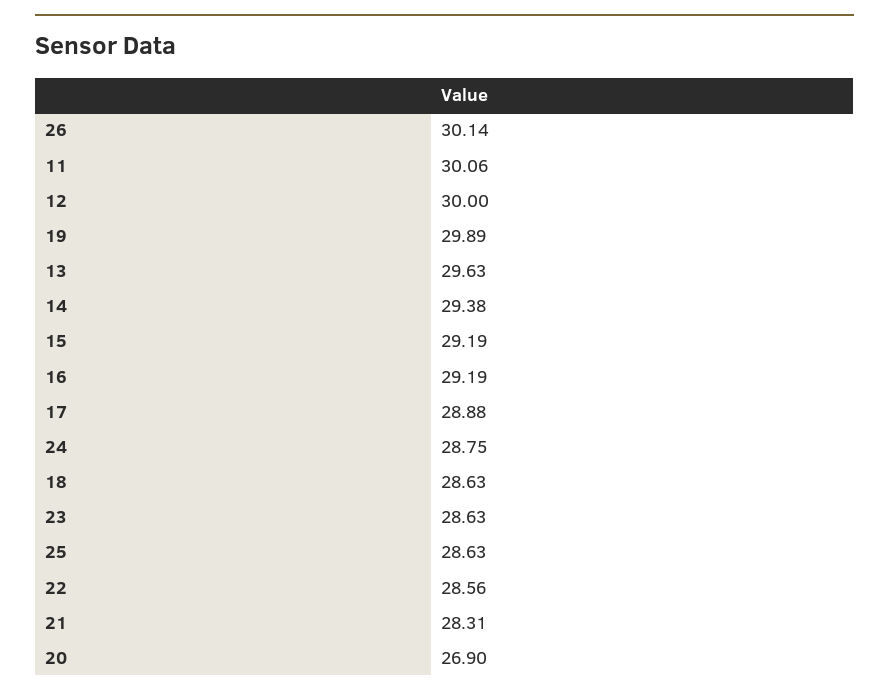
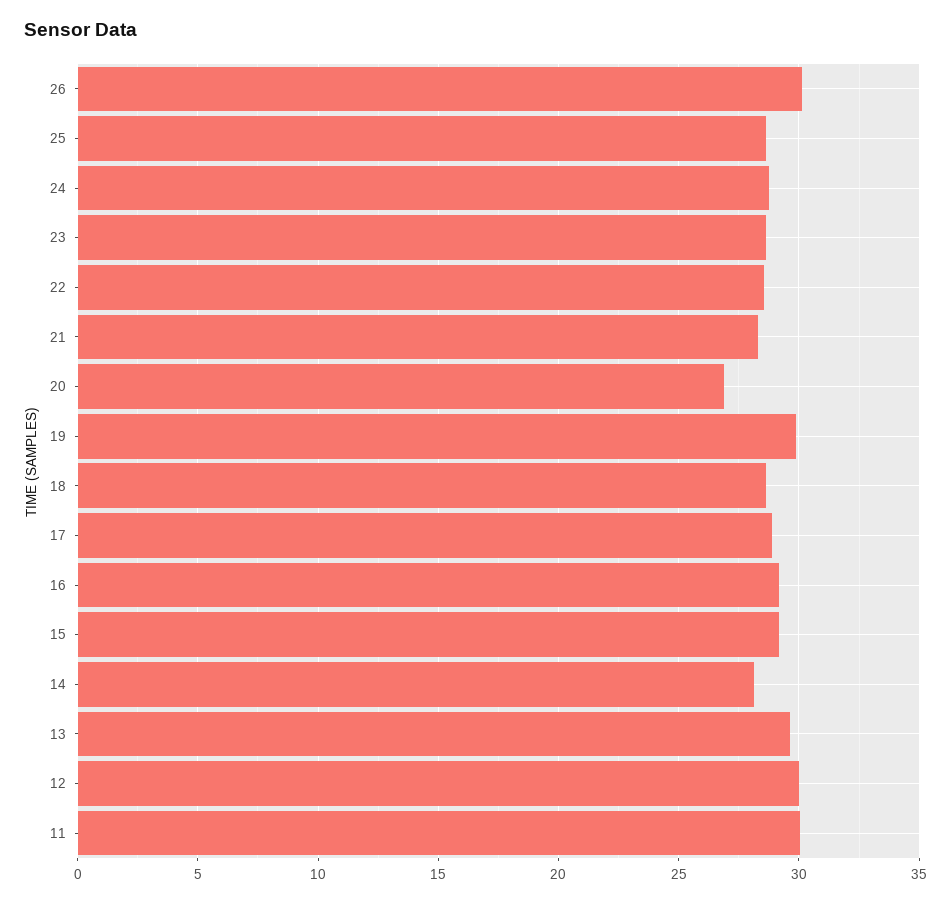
  {
    "26": 30.14,
    "11": 30.06,
    "12": 30,
    "19": 29.89,
    "13": 29.63,
-   "14": 29.38,
+   "14": 28,
    "15": 29.19,
    "16": 29.19,
    "17": 28.88,
    "24": 28.75,
    "18": 28.63,
    "23": 28.63,
    "25": 28.63,
    "22": 28.56,
    "21": 28.31,
    "20": 26.9
  }

